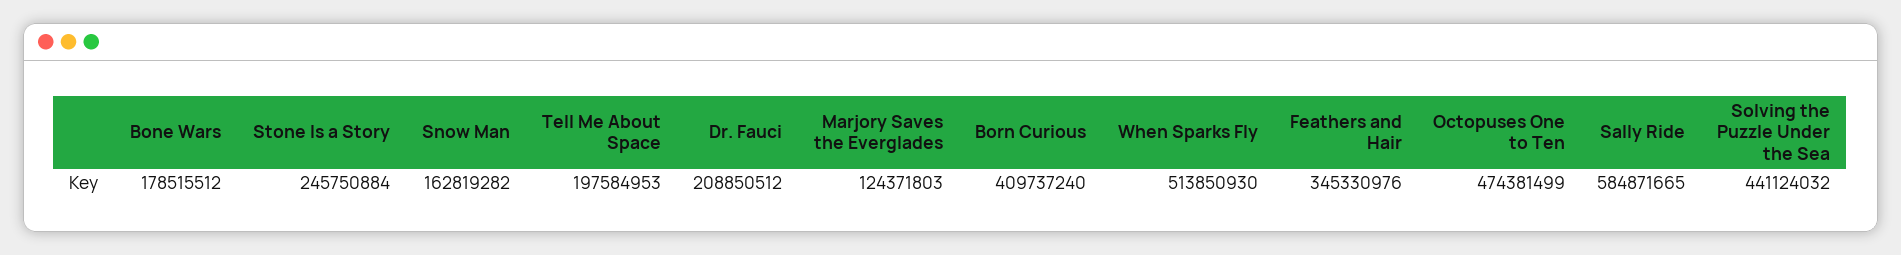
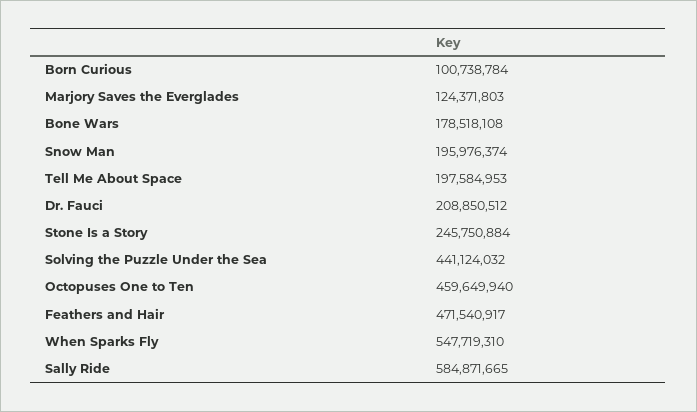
  {
-   "Bone Wars": 178515512,
+   "Bone Wars": 178518108,
    "Stone Is a Story": 245750884,
-   "Snow Man": 162819282,
+   "Snow Man": 195976374,
    "Tell Me About Space": 197584953,
    "Dr. Fauci": 208850512,
    "Marjory Saves the Everglades": 124371803,
-   "Born Curious": 409737240,
+   "Born Curious": 100738784,
-   "When Sparks Fly": 513850930,
+   "When Sparks Fly": 547719310,
-   "Feathers and Hair": 345330976,
+   "Feathers and Hair": 471540917,
-   "Octopuses One to Ten": 474381499,
+   "Octopuses One to Ten": 459649940,
    "Sally Ride": 584871665,
    "Solving the Puzzle Under the Sea": 441124032
  }

